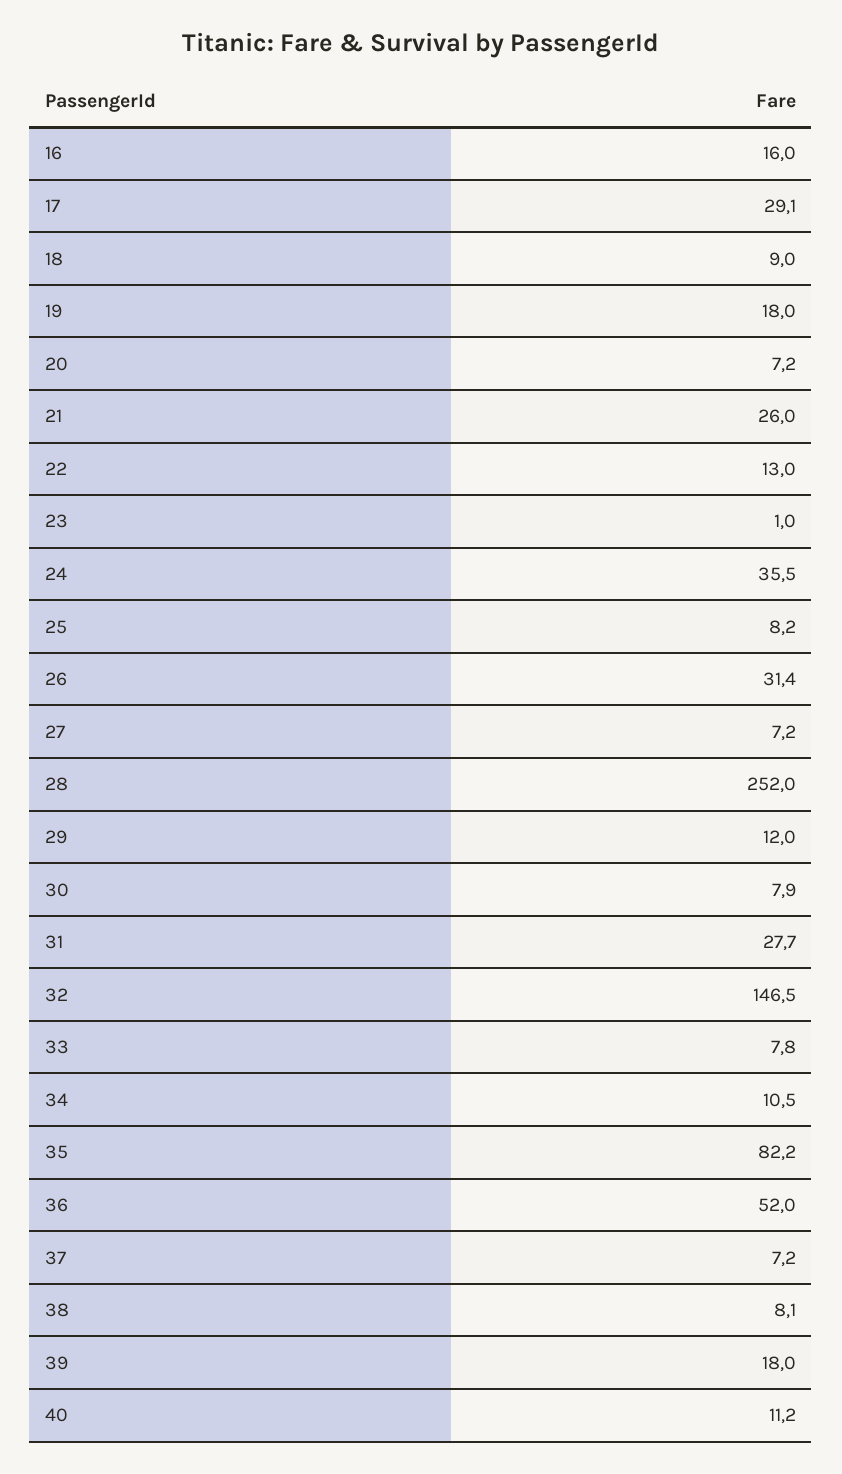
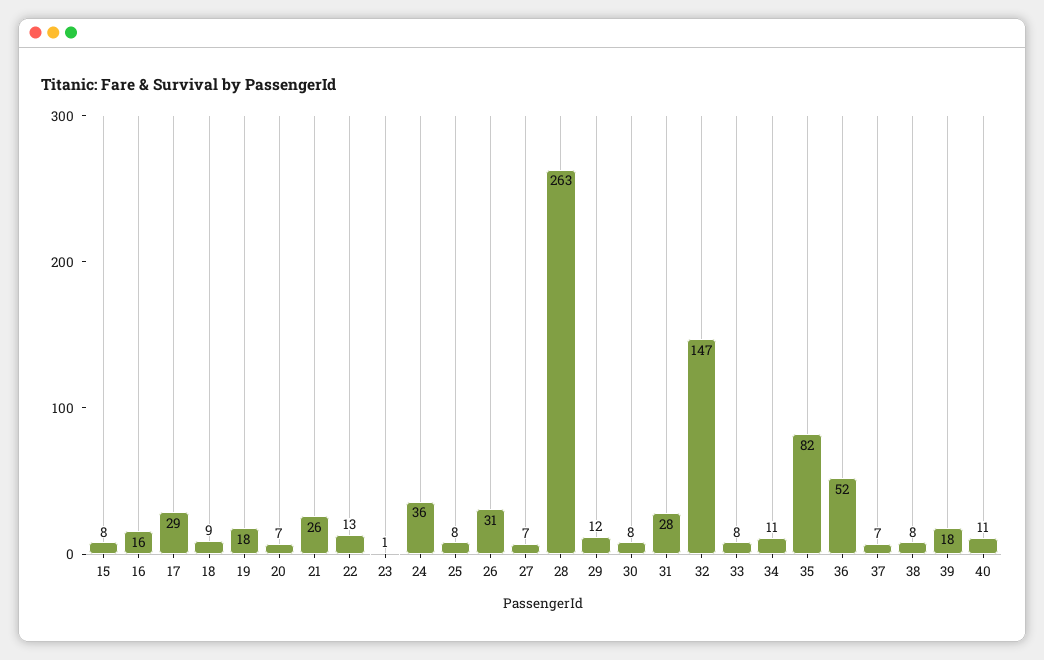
  {
    "16": 16,
    "17": 29.1,
    "18": 9,
    "19": 18,
    "20": 7.2,
    "21": 26,
    "22": 13,
    "23": 1,
    "24": 35.5,
    "25": 8.2,
    "26": 31.4,
    "27": 7.2,
-   "28": 252,
+   "28": 263,
    "29": 12,
    "30": 7.9,
    "31": 27.7,
    "32": 146.5,
    "33": 7.8,
    "34": 10.5,
    "35": 82.2,
    "36": 52,
    "37": 7.2,
    "38": 8.1,
    "39": 18,
-   "40": 11.2
+   "40": 11.2,
+   "15": 8
  }

